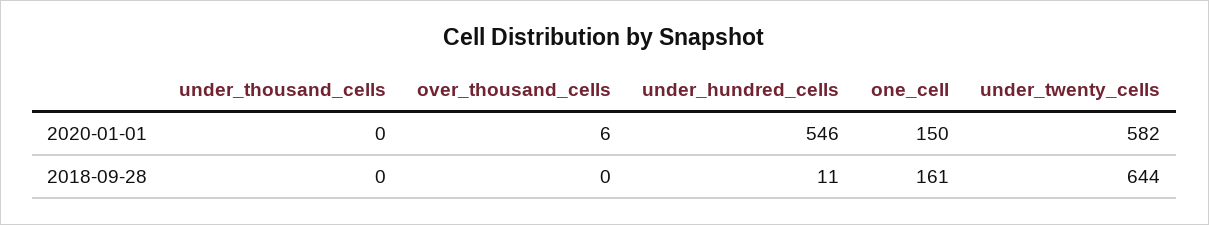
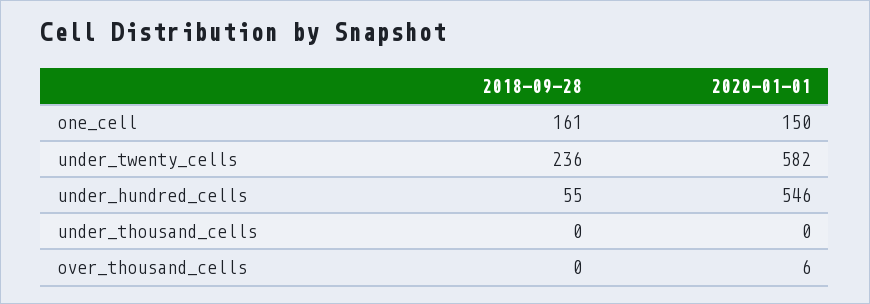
  {
    "under_thousand_cells": {
      "2020-01-01": 0,
      "2018-09-28": 0
    },
    "over_thousand_cells": {
      "2020-01-01": 6,
      "2018-09-28": 0
    },
    "under_hundred_cells": {
      "2020-01-01": 546,
-     "2018-09-28": 11
+     "2018-09-28": 55
    },
    "one_cell": {
      "2020-01-01": 150,
      "2018-09-28": 161
    },
    "under_twenty_cells": {
      "2020-01-01": 582,
-     "2018-09-28": 644
+     "2018-09-28": 236
    }
  }

